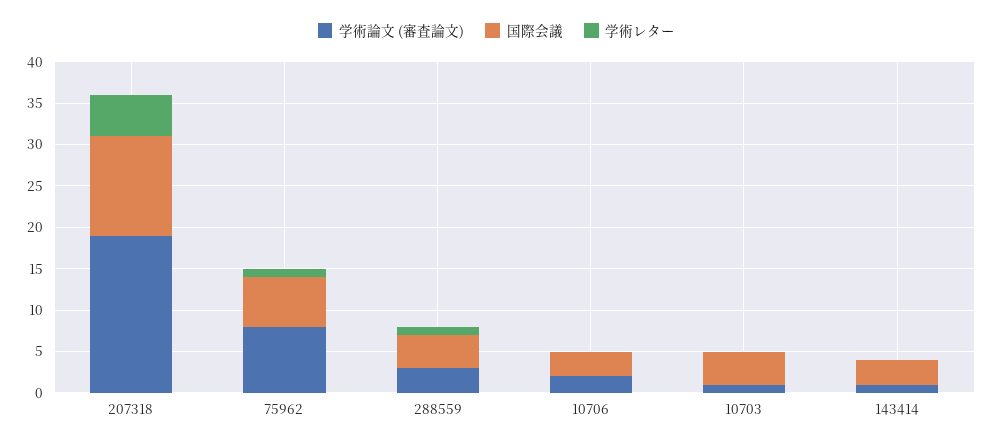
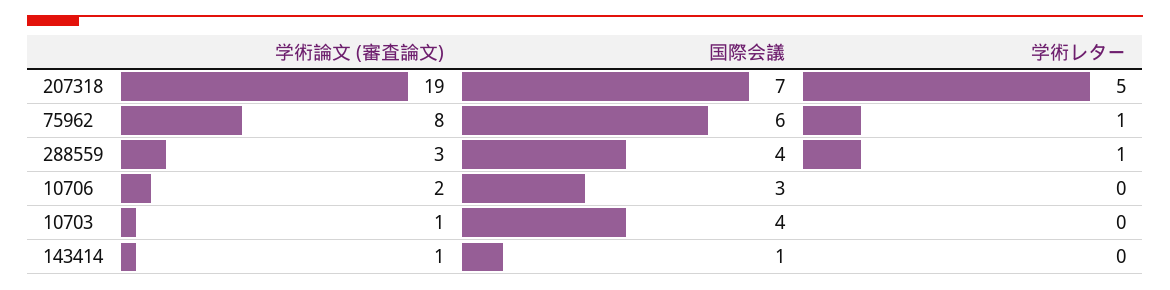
  {
    "学術論文 (審査論文)": {
      "207318": 19,
      "75962": 8,
      "288559": 3,
      "10706": 2,
      "10703": 1,
      "143414": 1
    },
    "国際会議": {
-     "207318": 12,
+     "207318": 7,
      "75962": 6,
      "288559": 4,
      "10706": 3,
      "10703": 4,
-     "143414": 3
+     "143414": 1
    },
    "学術レター": {
      "207318": 5,
      "75962": 1,
      "288559": 1,
      "10706": 0,
      "10703": 0,
      "143414": 0
    }
  }

